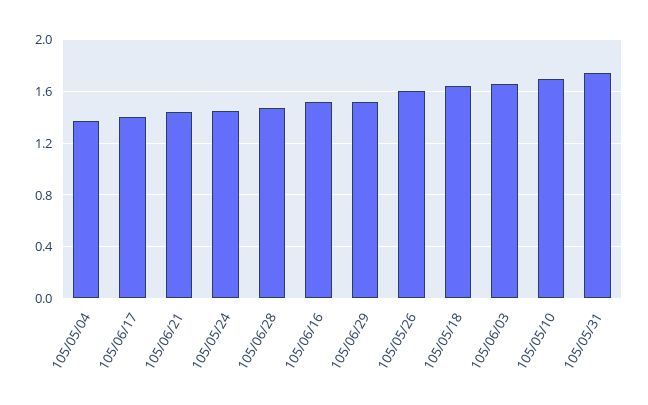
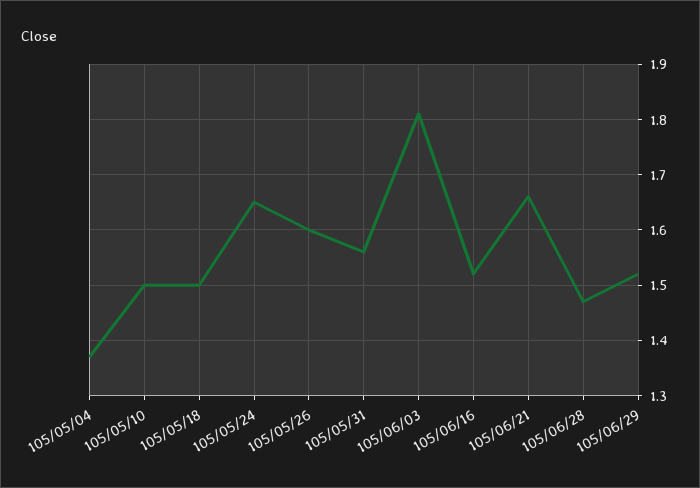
  {
    "105/05/04": 1.35,
-   "105/06/17": 1.4,
-   "105/06/21": 1.45,
+   "105/06/21": 1.65,
-   "105/05/24": 1.45,
+   "105/05/24": 1.65,
    "105/06/28": 1.45,
    "105/06/16": 1.5,
    "105/06/29": 1.5,
    "105/05/26": 1.6,
-   "105/05/18": 1.65,
+   "105/05/18": 1.5,
-   "105/06/03": 1.65,
+   "105/06/03": 1.8,
-   "105/05/10": 1.7,
+   "105/05/10": 1.5,
-   "105/05/31": 1.75
+   "105/05/31": 1.55
  }

